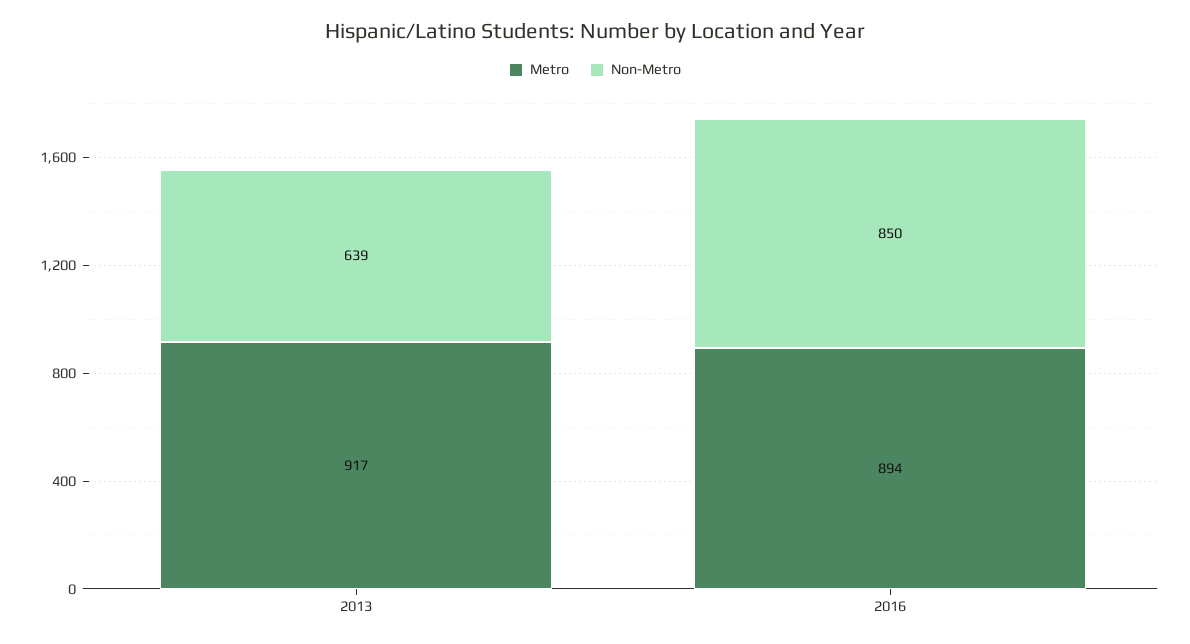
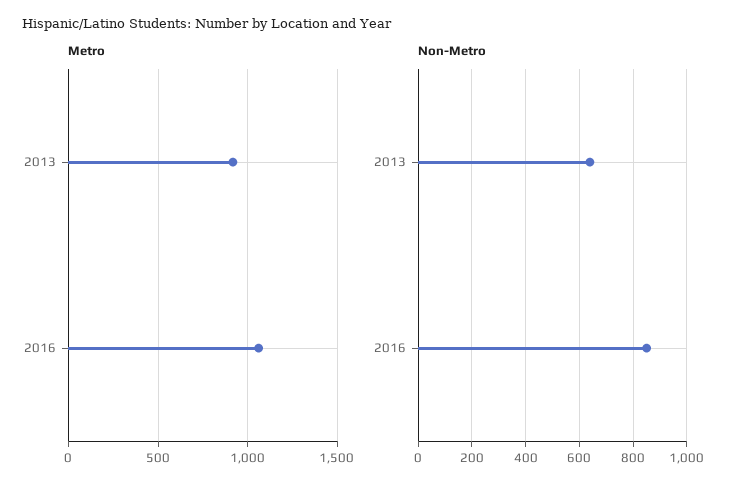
  {
    "Metro": {
      "2013": 917,
-     "2016": 894
+     "2016": 1050
    },
    "Non-Metro": {
      "2013": 639,
      "2016": 850
    }
  }

